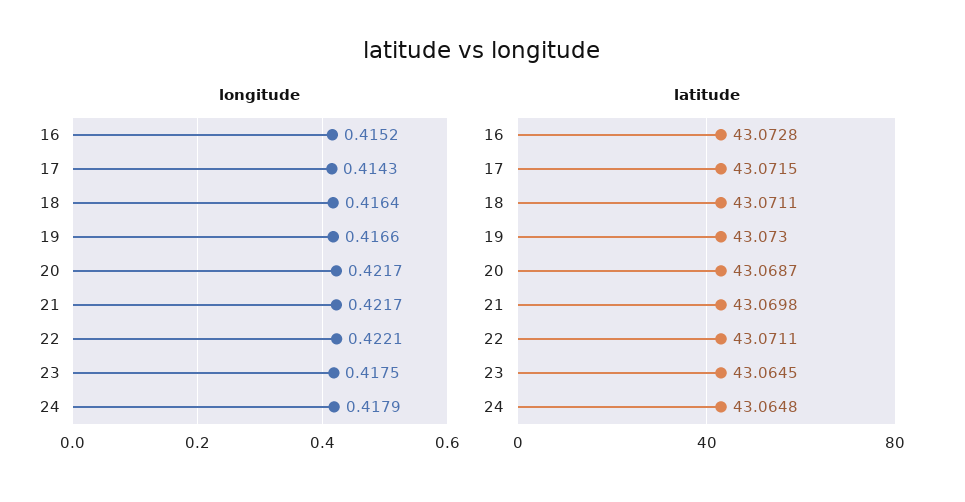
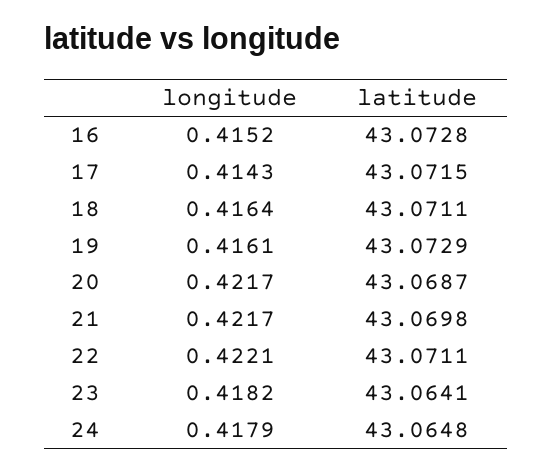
  {
    "longitude": {
      "16": 0.4152,
      "17": 0.4143,
      "18": 0.4164,
-     "19": 0.4166,
+     "19": 0.4161,
      "20": 0.4217,
      "21": 0.4217,
      "22": 0.4221,
-     "23": 0.4175,
+     "23": 0.4182,
      "24": 0.4179
    },
    "latitude": {
      "16": 43.0728,
      "17": 43.0715,
      "18": 43.0711,
-     "19": 43.073,
+     "19": 43.0729,
      "20": 43.0687,
      "21": 43.0698,
      "22": 43.0711,
-     "23": 43.0645,
+     "23": 43.0641,
      "24": 43.0648
    }
  }

